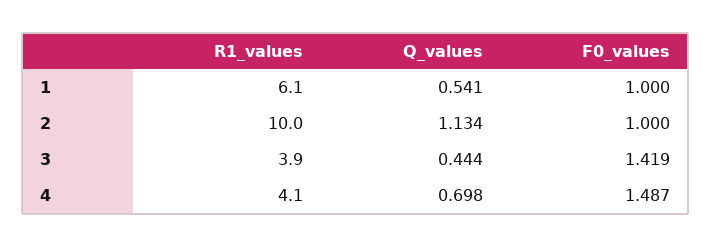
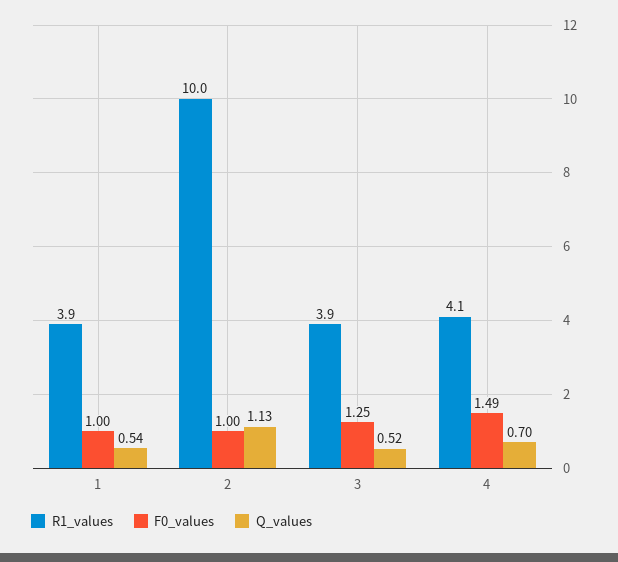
  {
    "R1_values": {
-     "1": 6.1,
+     "1": 3.9,
      "2": 10,
      "3": 3.9,
      "4": 4.1
    },
    "Q_values": {
      "1": 0.541,
      "2": 1.134,
-     "3": 0.444,
+     "3": 0.52,
      "4": 0.698
    },
    "F0_values": {
      "1": 1,
      "2": 1,
-     "3": 1.419,
+     "3": 1.25,
      "4": 1.487
    }
  }

